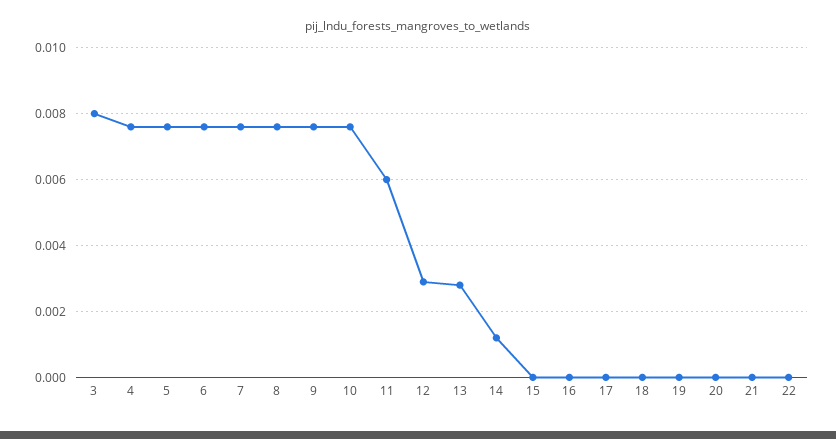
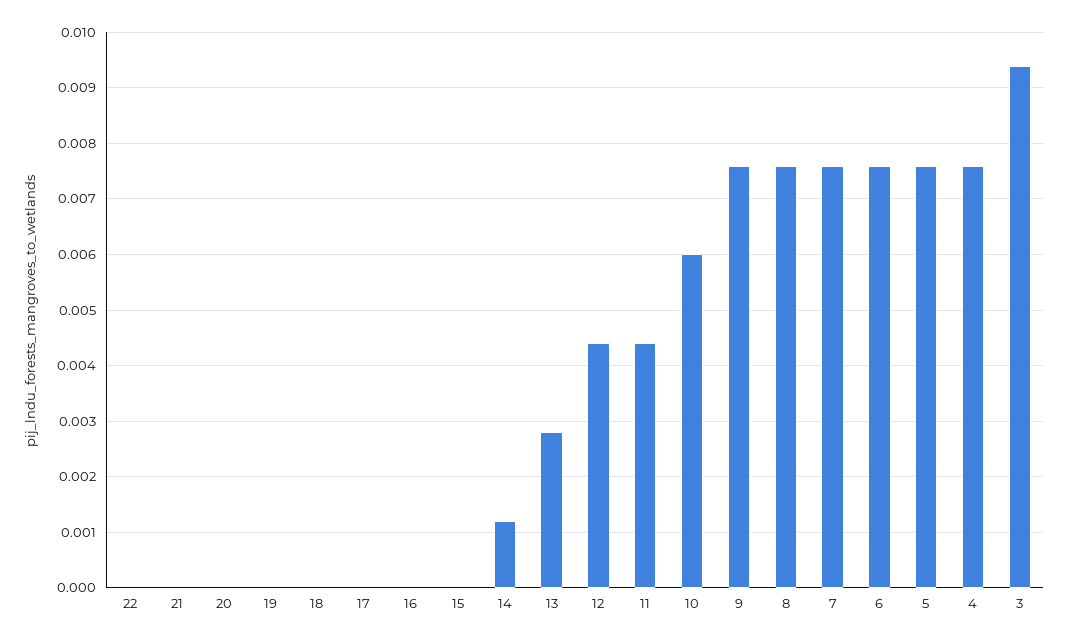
  {
-   "3": 0.008,
+   "3": 0.0095,
    "4": 0.0075,
    "5": 0.0075,
    "6": 0.0075,
    "7": 0.0075,
    "8": 0.0075,
    "9": 0.0075,
-   "10": 0.0075,
+   "10": 0.006,
-   "11": 0.006,
+   "11": 0.0045,
-   "12": 0.003,
+   "12": 0.0045,
    "13": 0.003,
    "14": 0.001,
    "15": 0,
    "16": 0,
    "17": 0,
    "18": 0,
    "19": 0,
    "20": 0,
    "21": 0,
    "22": 0
  }

